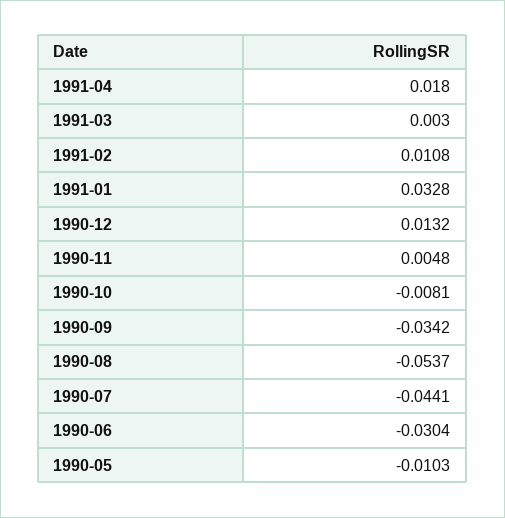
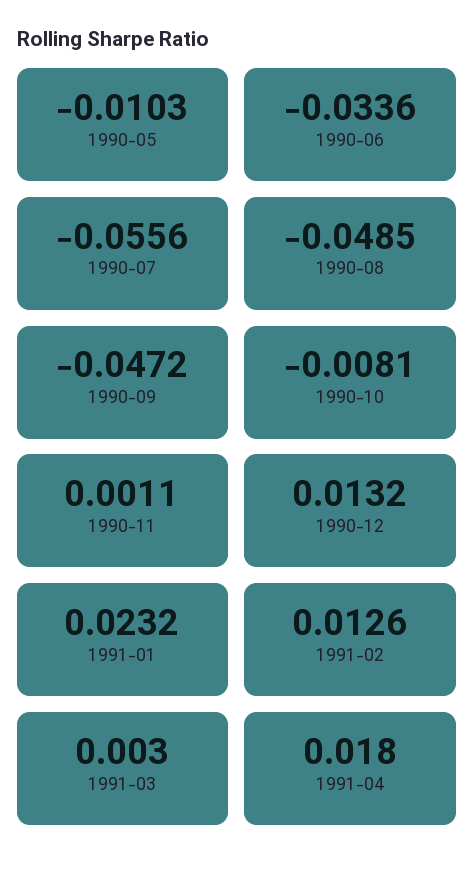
  {
    "1991-04": 0.018,
    "1991-03": 0.003,
-   "1991-02": 0.0108,
+   "1991-02": 0.0126,
-   "1991-01": 0.0328,
+   "1991-01": 0.0232,
    "1990-12": 0.0132,
-   "1990-11": 0.0048,
+   "1990-11": 0.0011,
    "1990-10": -0.0081,
-   "1990-09": -0.0342,
+   "1990-09": -0.0472,
-   "1990-08": -0.0537,
+   "1990-08": -0.0485,
-   "1990-07": -0.0441,
+   "1990-07": -0.0556,
-   "1990-06": -0.0304,
+   "1990-06": -0.0336,
    "1990-05": -0.0103
  }

